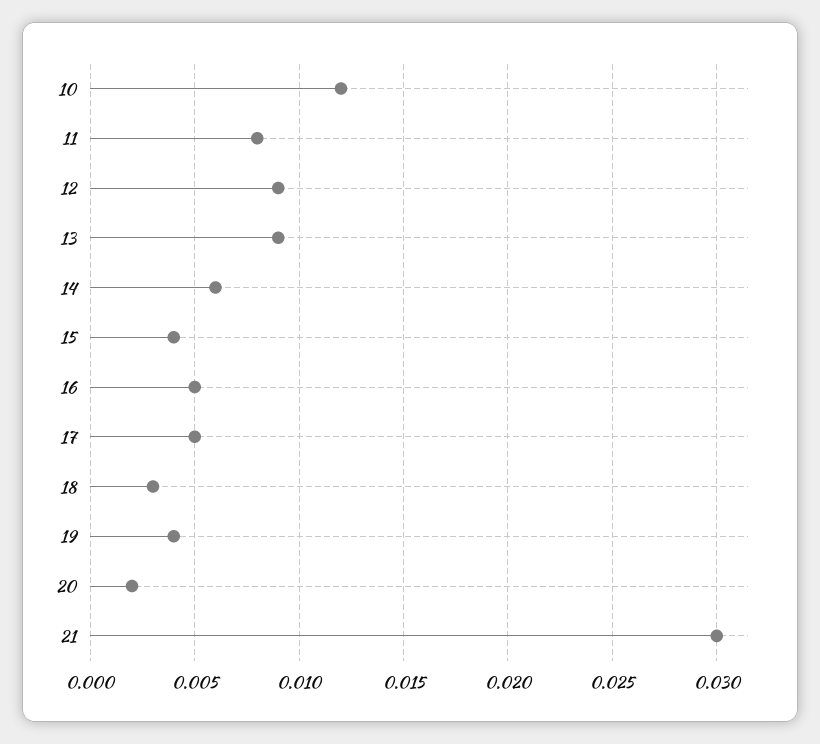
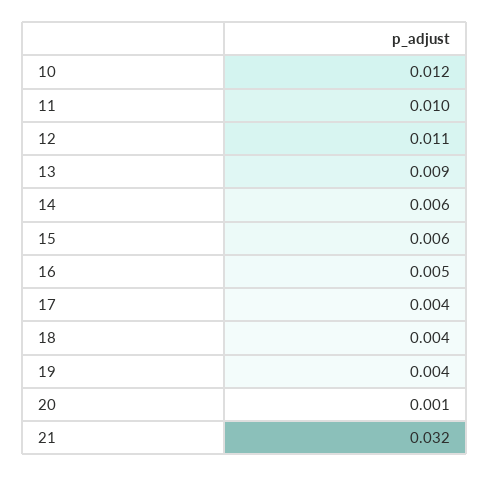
  {
    "10": 0.012,
-   "11": 0.008,
+   "11": 0.01,
-   "12": 0.009,
+   "12": 0.011,
    "13": 0.009,
    "14": 0.006,
-   "15": 0.004,
+   "15": 0.006,
    "16": 0.005,
-   "17": 0.005,
+   "17": 0.004,
-   "18": 0.003,
+   "18": 0.004,
    "19": 0.004,
-   "20": 0.002,
+   "20": 0.001,
-   "21": 0.03
+   "21": 0.032
  }

